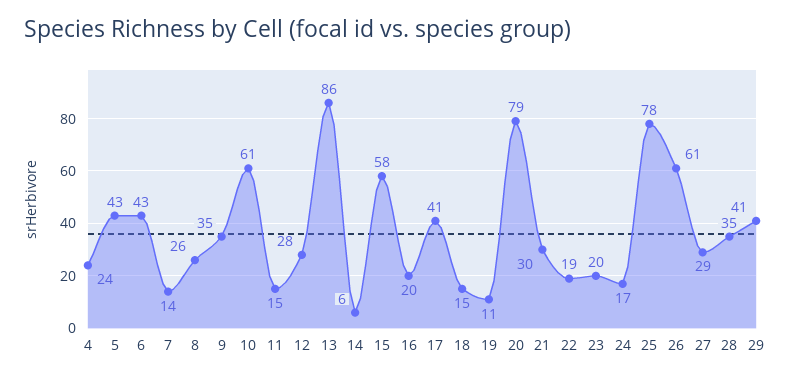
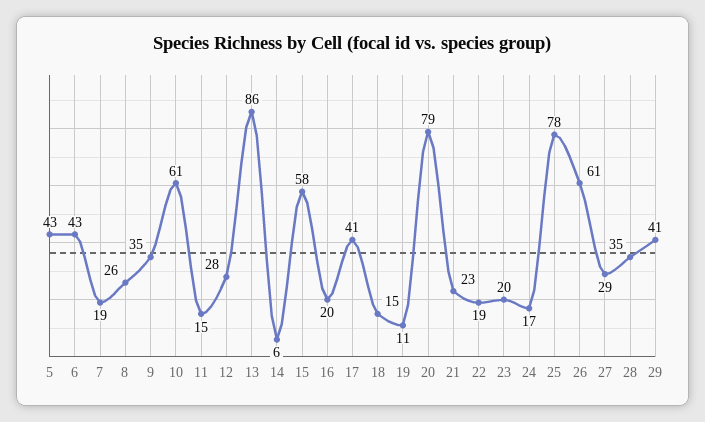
  {
-   "4": 24,
    "5": 43,
    "6": 43,
-   "7": 14,
+   "7": 19,
    "8": 26,
    "9": 35,
    "10": 61,
    "11": 15,
    "12": 28,
    "13": 86,
    "14": 6,
    "15": 58,
    "16": 20,
    "17": 41,
    "18": 15,
    "19": 11,
    "20": 79,
-   "21": 30,
+   "21": 23,
    "22": 19,
    "23": 20,
    "24": 17,
    "25": 78,
    "26": 61,
    "27": 29,
    "28": 35,
    "29": 41
  }

